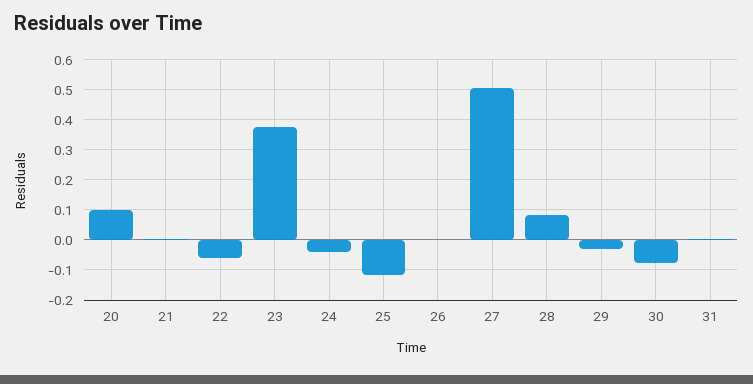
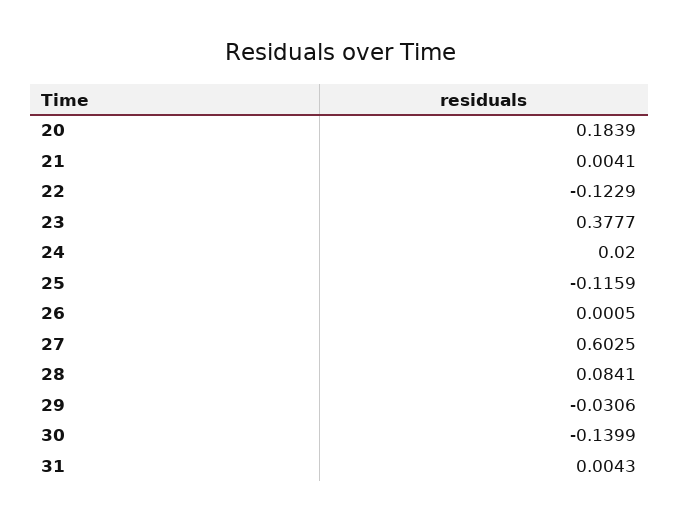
  {
-   "20": 0.1,
+   "20": 0.1839,
    "21": 0.0041,
-   "22": -0.06,
+   "22": -0.1229,
    "23": 0.3777,
-   "24": -0.04,
+   "24": 0.02,
    "25": -0.1159,
    "26": 0.0005,
-   "27": 0.5,
+   "27": 0.6025,
    "28": 0.0841,
    "29": -0.0306,
-   "30": -0.08,
+   "30": -0.1399,
    "31": 0.0043
  }

